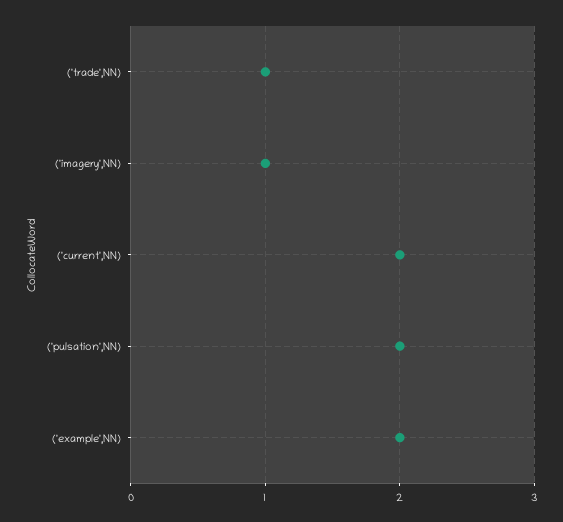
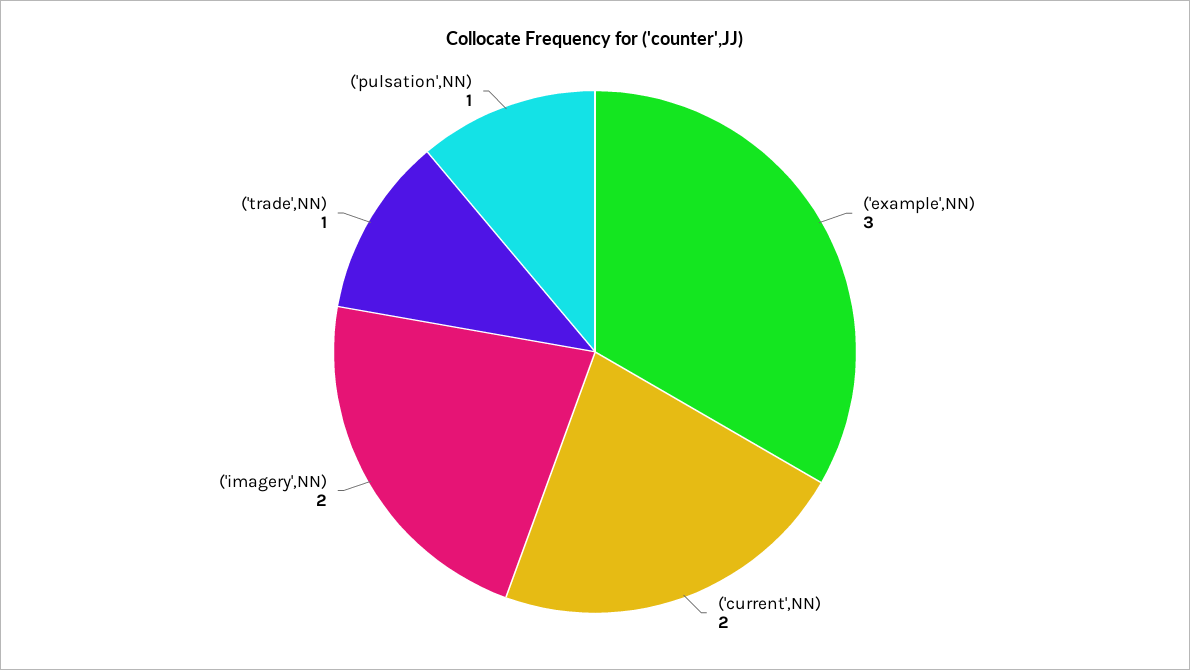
  {
    "('trade',NN)": 1,
-   "('imagery',NN)": 1,
+   "('imagery',NN)": 2,
    "('current',NN)": 2,
-   "('pulsation',NN)": 2,
+   "('pulsation',NN)": 1,
-   "('example',NN)": 2
+   "('example',NN)": 3
  }

